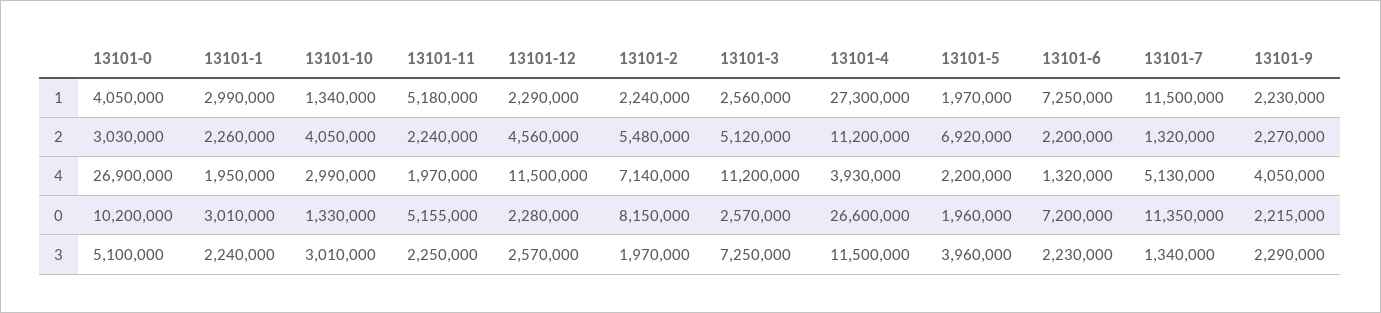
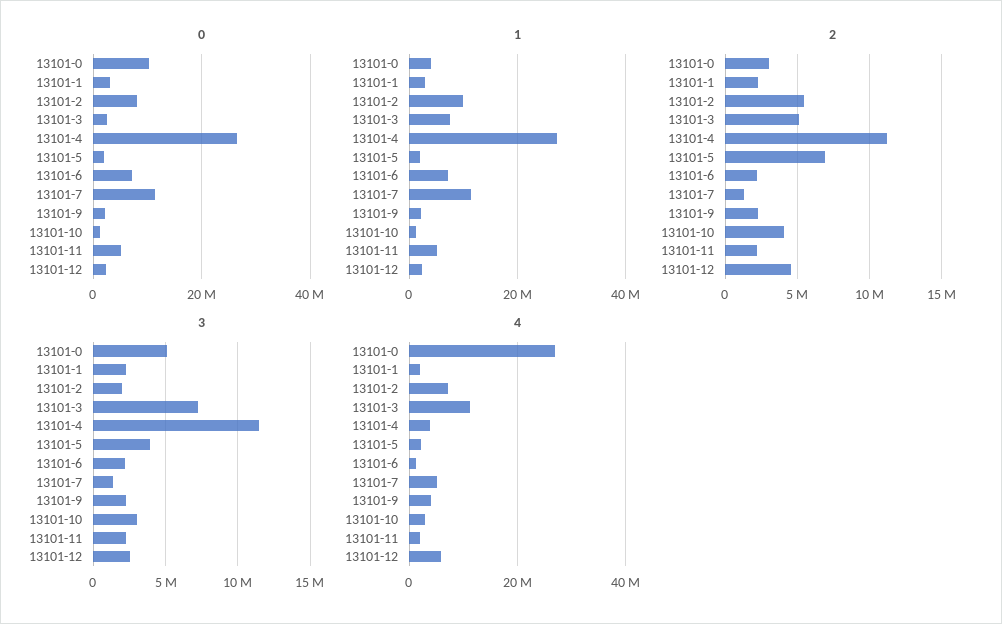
  {
    "1": {
      "13101-0": 4050000,
      "13101-1": 2990000,
      "13101-10": 1340000,
      "13101-11": 5180000,
      "13101-12": 2290000,
-     "13101-2": 2240000,
+     "13101-2": 10000000,
-     "13101-3": 2560000,
+     "13101-3": 8000000,
      "13101-4": 27300000,
      "13101-5": 1970000,
      "13101-6": 7250000,
      "13101-7": 11500000,
      "13101-9": 2230000
    },
    "2": {
      "13101-0": 3030000,
      "13101-1": 2260000,
      "13101-10": 4050000,
      "13101-11": 2240000,
      "13101-12": 4560000,
      "13101-2": 5480000,
      "13101-3": 5120000,
      "13101-4": 11200000,
      "13101-5": 6920000,
      "13101-6": 2200000,
      "13101-7": 1320000,
      "13101-9": 2270000
    },
    "4": {
      "13101-0": 26900000,
      "13101-1": 1950000,
      "13101-10": 2990000,
      "13101-11": 1970000,
-     "13101-12": 11500000,
+     "13101-12": 6000000,
      "13101-2": 7140000,
      "13101-3": 11200000,
      "13101-4": 3930000,
      "13101-5": 2200000,
      "13101-6": 1320000,
      "13101-7": 5130000,
      "13101-9": 4050000
    },
    "0": {
      "13101-0": 10200000,
      "13101-1": 3010000,
      "13101-10": 1330000,
      "13101-11": 5155000,
      "13101-12": 2280000,
      "13101-2": 8150000,
      "13101-3": 2570000,
      "13101-4": 26600000,
      "13101-5": 1960000,
      "13101-6": 7200000,
      "13101-7": 11350000,
      "13101-9": 2215000
    },
    "3": {
      "13101-0": 5100000,
      "13101-1": 2240000,
      "13101-10": 3010000,
      "13101-11": 2250000,
      "13101-12": 2570000,
      "13101-2": 1970000,
      "13101-3": 7250000,
      "13101-4": 11500000,
      "13101-5": 3960000,
      "13101-6": 2230000,
      "13101-7": 1340000,
      "13101-9": 2290000
    }
  }

